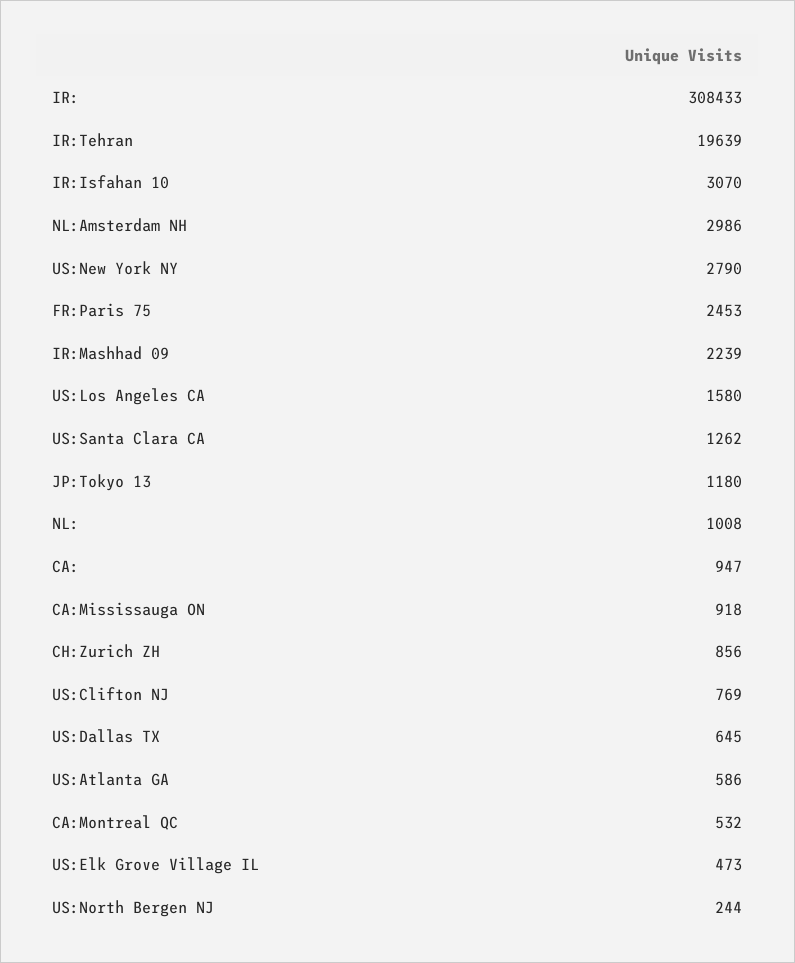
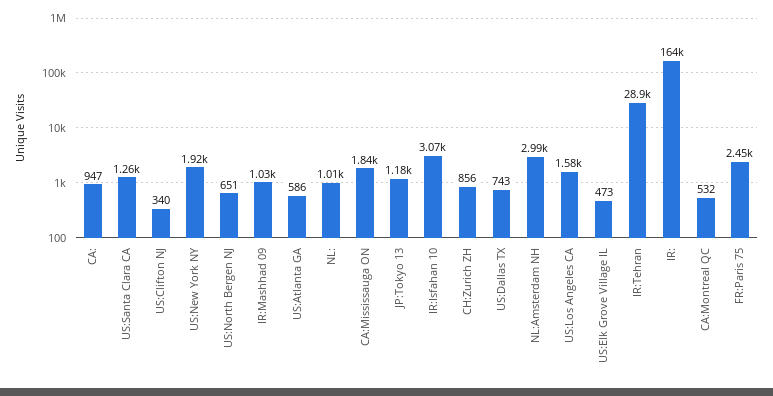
  {
-   "IR:": 308433,
+   "IR:": 164000,
-   "IR:Tehran": 19639,
+   "IR:Tehran": 28900,
    "IR:Isfahan 10": 3070,
    "NL:Amsterdam NH": 2986,
-   "US:New York NY": 2790,
+   "US:New York NY": 1920,
    "FR:Paris 75": 2453,
-   "IR:Mashhad 09": 2239,
+   "IR:Mashhad 09": 1030,
    "US:Los Angeles CA": 1580,
    "US:Santa Clara CA": 1262,
    "JP:Tokyo 13": 1180,
    "NL:": 1008,
    "CA:": 947,
-   "CA:Mississauga ON": 918,
+   "CA:Mississauga ON": 1840,
    "CH:Zurich ZH": 856,
-   "US:Clifton NJ": 769,
+   "US:Clifton NJ": 340,
-   "US:Dallas TX": 645,
+   "US:Dallas TX": 743,
    "US:Atlanta GA": 586,
    "CA:Montreal QC": 532,
    "US:Elk Grove Village IL": 473,
-   "US:North Bergen NJ": 244
+   "US:North Bergen NJ": 651
  }

